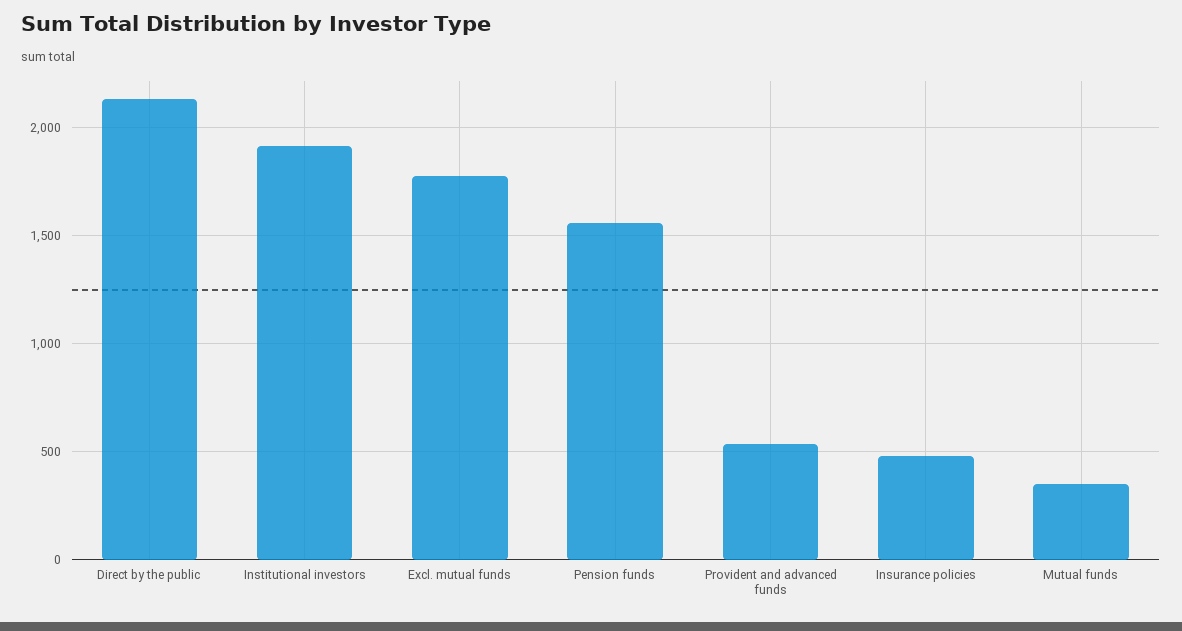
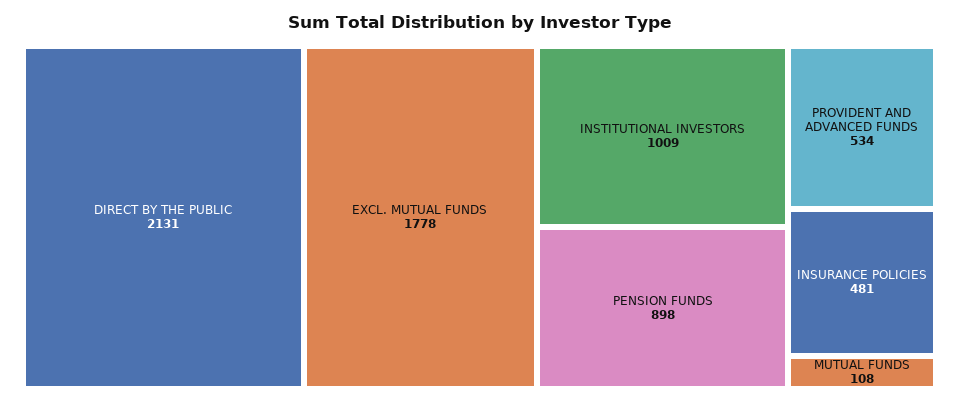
  {
    "Direct by the public": 2131,
-   "Institutional investors": 1900,
+   "Institutional investors": 1009,
    "Excl. mutual funds": 1778,
-   "Pension funds": 1550,
+   "Pension funds": 898,
    "Provident and advanced funds": 534,
    "Insurance policies": 481,
-   "Mutual funds": 350
+   "Mutual funds": 108
  }

